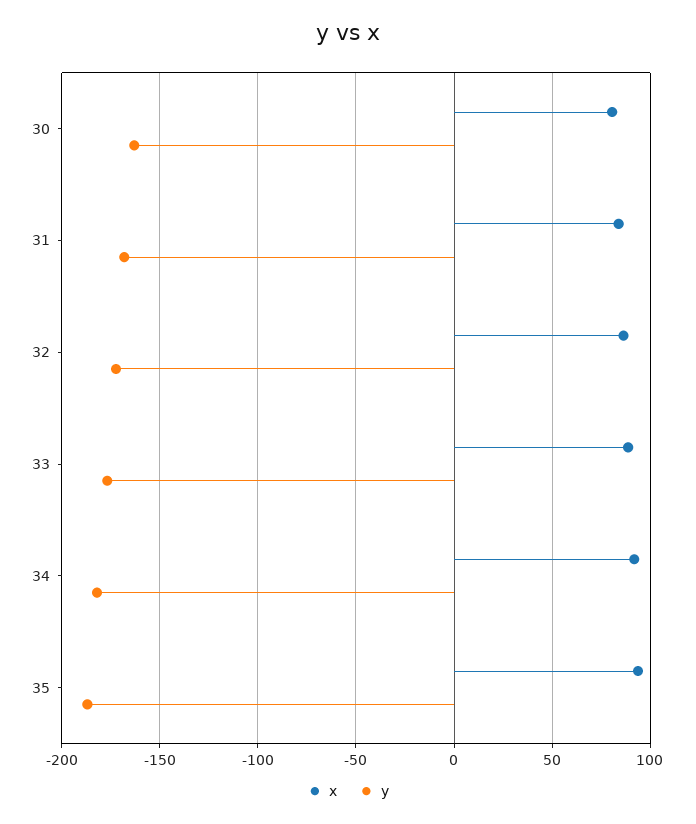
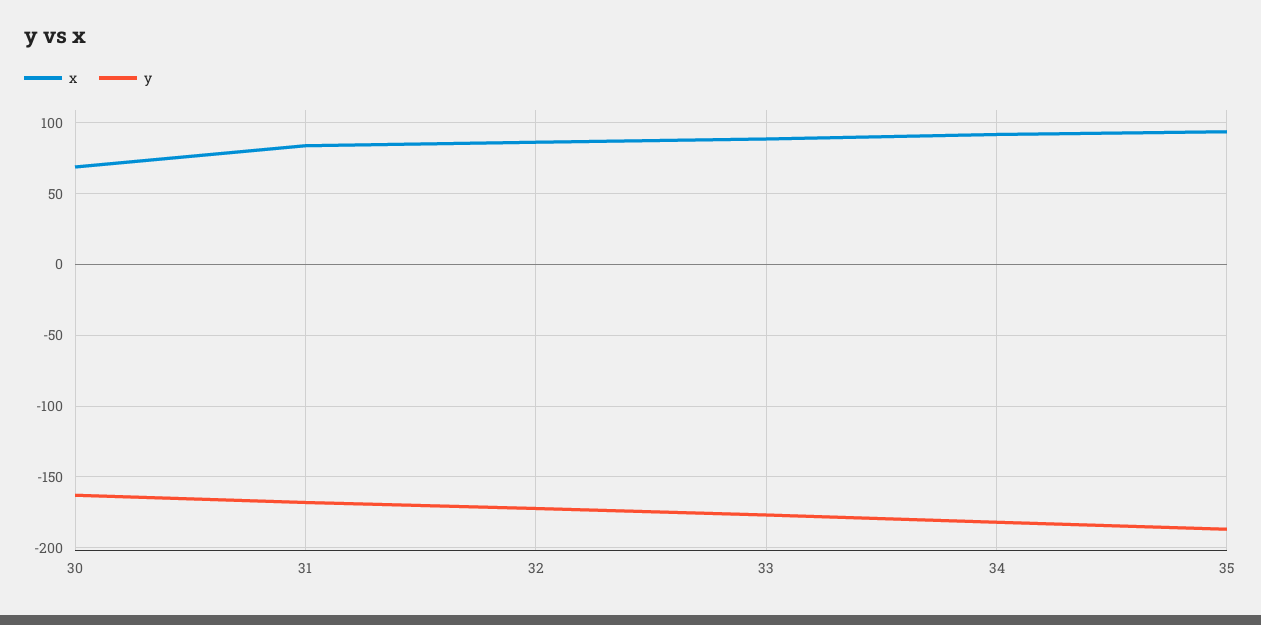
  {
    "x": {
-     "30": 80,
+     "30": 70,
      "31": 85,
      "32": 85,
      "33": 90,
      "34": 90,
      "35": 95
    },
    "y": {
      "30": -165,
      "31": -170,
      "32": -170,
      "33": -175,
      "34": -180,
      "35": -185
    }
  }

